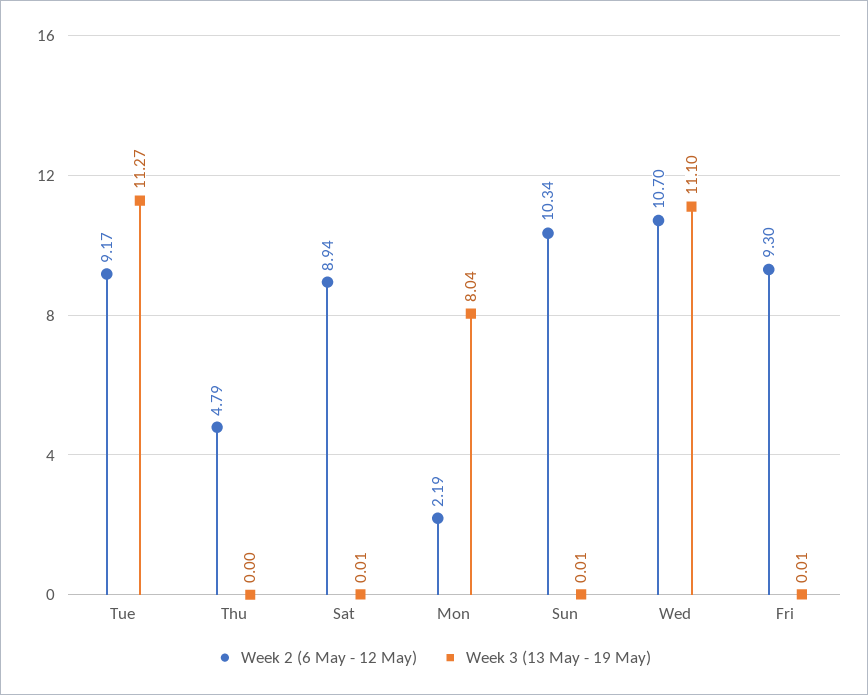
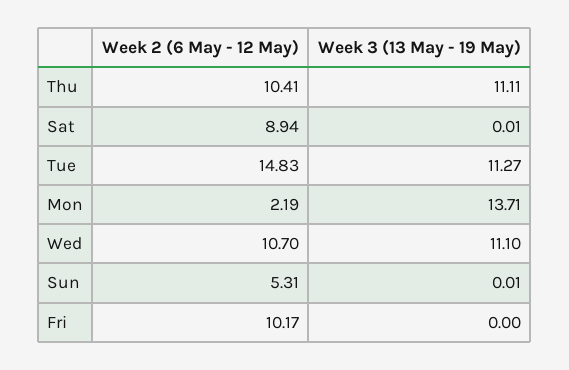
  {
    "Week 2 (6 May - 12 May)": {
-     "Tue": 9.17,
+     "Tue": 14.83,
-     "Thu": 4.79,
+     "Thu": 10.41,
      "Sat": 8.94,
      "Mon": 2.19,
-     "Sun": 10.34,
+     "Sun": 5.31,
      "Wed": 10.7,
-     "Fri": 9.3
+     "Fri": 10.17
    },
    "Week 3 (13 May - 19 May)": {
      "Tue": 11.27,
-     "Thu": 0,
+     "Thu": 11.11,
      "Sat": 0.01,
-     "Mon": 8.04,
+     "Mon": 13.71,
      "Sun": 0.01,
      "Wed": 11.1,
-     "Fri": 0.01
+     "Fri": 0
    }
  }

